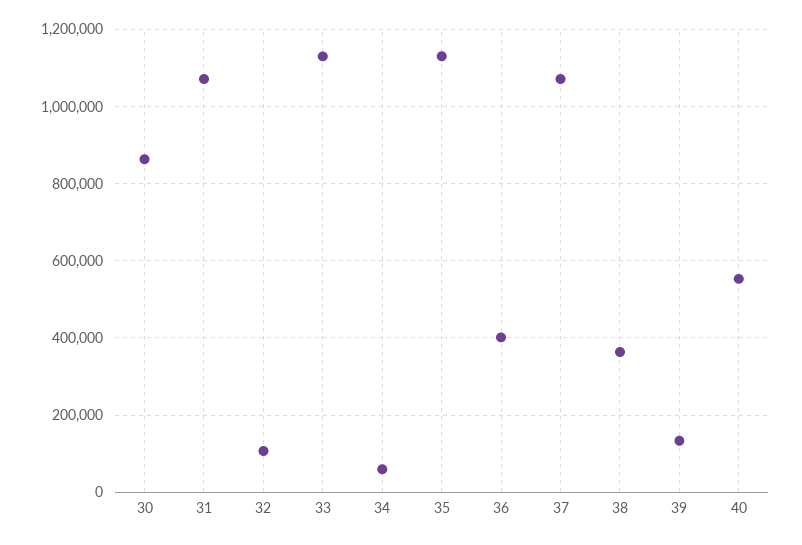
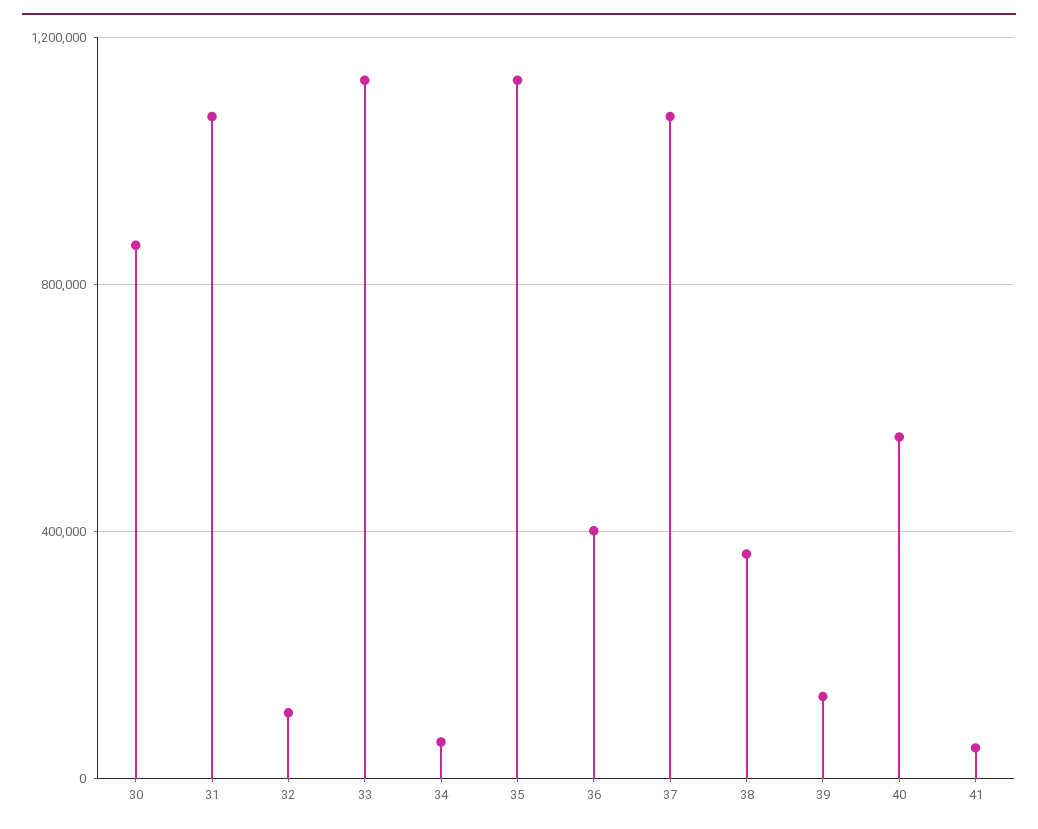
  {
    "30": 860000,
    "31": 1080000,
    "32": 100000,
    "33": 1140000,
    "34": 60000,
    "35": 1140000,
    "36": 400000,
    "37": 1080000,
    "38": 360000,
    "39": 140000,
-   "40": 560000
+   "40": 560000,
+   "41": 50000
  }

